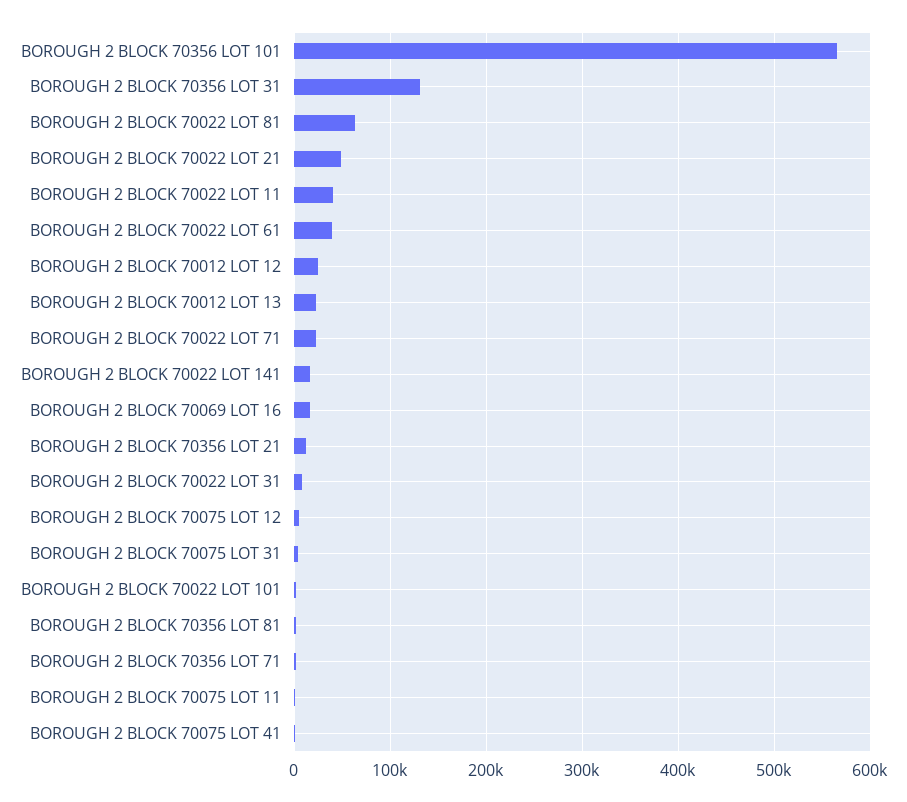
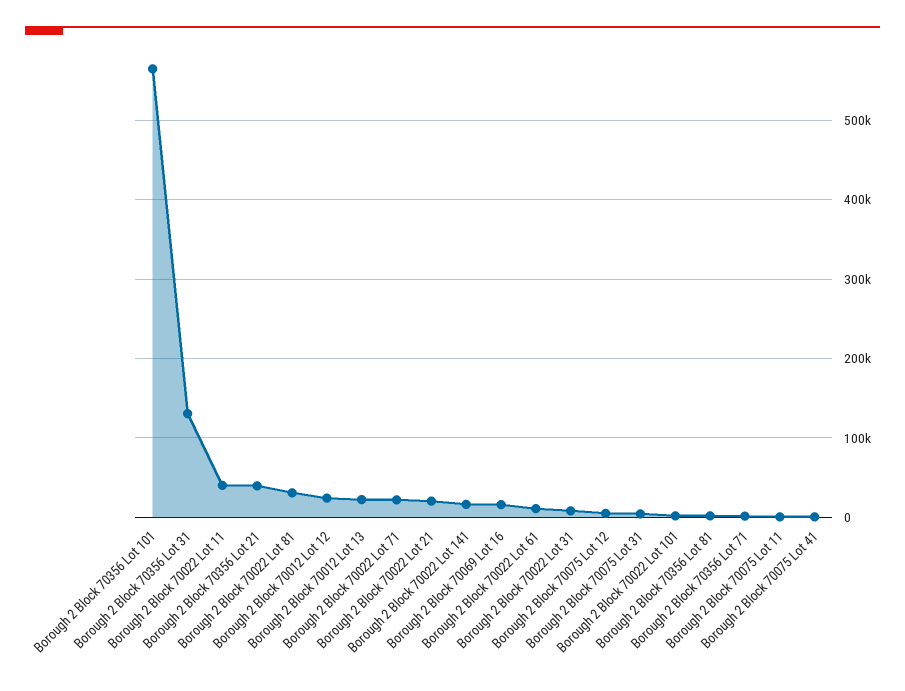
  {
    "BOROUGH 2 BLOCK 70356 LOT 101": 560000,
    "BOROUGH 2 BLOCK 70356 LOT 31": 130000,
-   "BOROUGH 2 BLOCK 70022 LOT 81": 60000,
+   "BOROUGH 2 BLOCK 70022 LOT 81": 30000,
-   "BOROUGH 2 BLOCK 70022 LOT 21": 50000,
+   "BOROUGH 2 BLOCK 70022 LOT 21": 20000,
    "BOROUGH 2 BLOCK 70022 LOT 11": 40000,
-   "BOROUGH 2 BLOCK 70022 LOT 61": 40000,
+   "BOROUGH 2 BLOCK 70022 LOT 61": 10000,
    "BOROUGH 2 BLOCK 70012 LOT 12": 20000,
    "BOROUGH 2 BLOCK 70012 LOT 13": 20000,
    "BOROUGH 2 BLOCK 70022 LOT 71": 20000,
    "BOROUGH 2 BLOCK 70022 LOT 141": 20000,
    "BOROUGH 2 BLOCK 70069 LOT 16": 20000,
-   "BOROUGH 2 BLOCK 70356 LOT 21": 10000,
+   "BOROUGH 2 BLOCK 70356 LOT 21": 40000,
    "BOROUGH 2 BLOCK 70022 LOT 31": 10000,
    "BOROUGH 2 BLOCK 70075 LOT 12": 10000,
    "BOROUGH 2 BLOCK 70075 LOT 31": 0,
    "BOROUGH 2 BLOCK 70022 LOT 101": 0,
    "BOROUGH 2 BLOCK 70356 LOT 81": 0,
    "BOROUGH 2 BLOCK 70356 LOT 71": 0,
    "BOROUGH 2 BLOCK 70075 LOT 11": 0,
    "BOROUGH 2 BLOCK 70075 LOT 41": 0
  }

